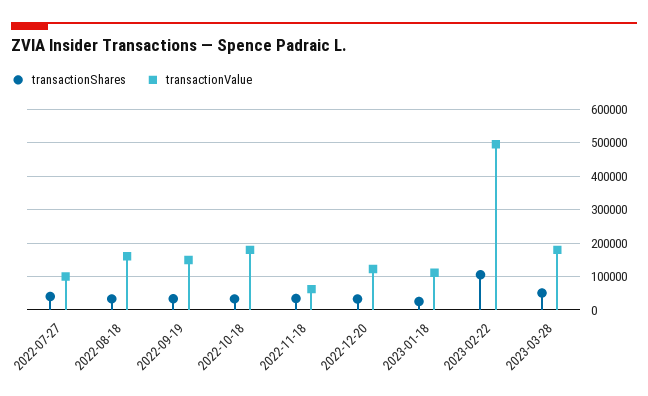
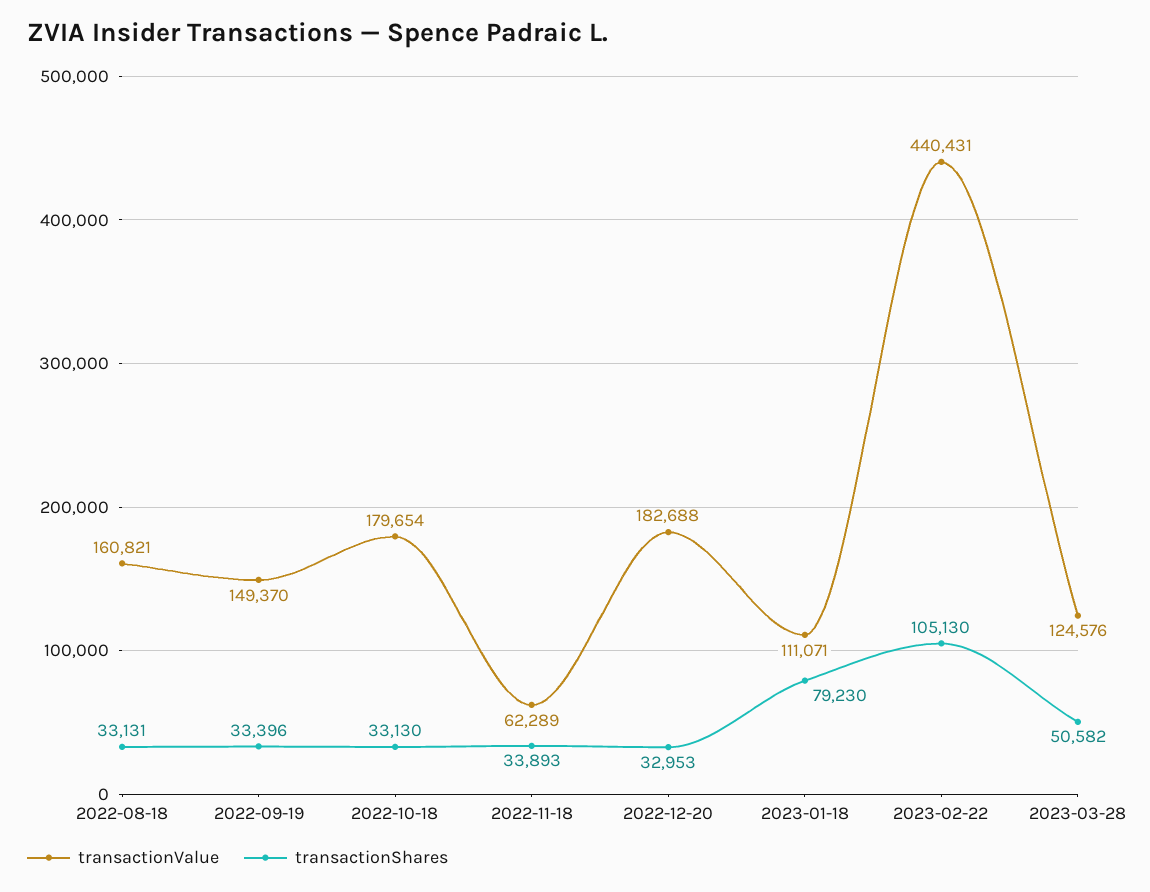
  {
    "transactionShares": {
-     "2022-07-27": 40000,
      "2022-08-18": 33131,
      "2022-09-19": 33396,
      "2022-10-18": 33130,
      "2022-11-18": 33893,
      "2022-12-20": 32953,
-     "2023-01-18": 20000,
+     "2023-01-18": 79230,
      "2023-02-22": 105130,
      "2023-03-28": 50582
    },
    "transactionValue": {
-     "2022-07-27": 100000,
      "2022-08-18": 160821,
      "2022-09-19": 149370,
      "2022-10-18": 179654,
      "2022-11-18": 62289,
-     "2022-12-20": 120000,
+     "2022-12-20": 182688,
      "2023-01-18": 111071,
-     "2023-02-22": 500000,
+     "2023-02-22": 440431,
-     "2023-03-28": 180000
+     "2023-03-28": 124576
    }
  }

